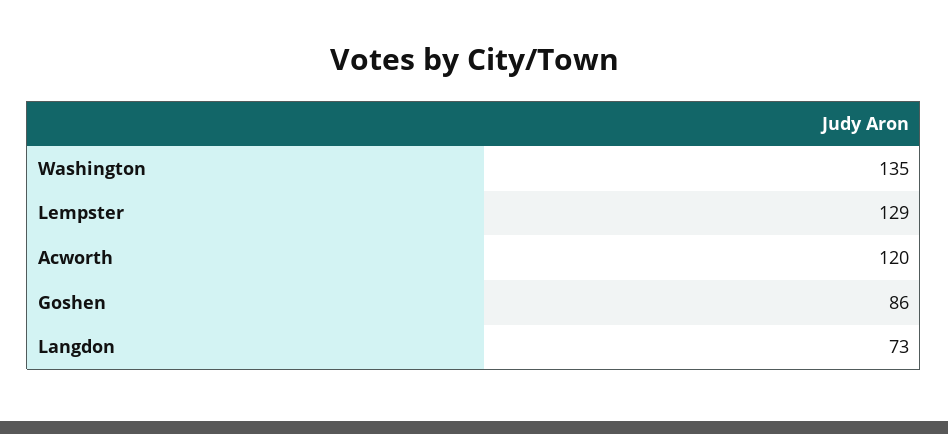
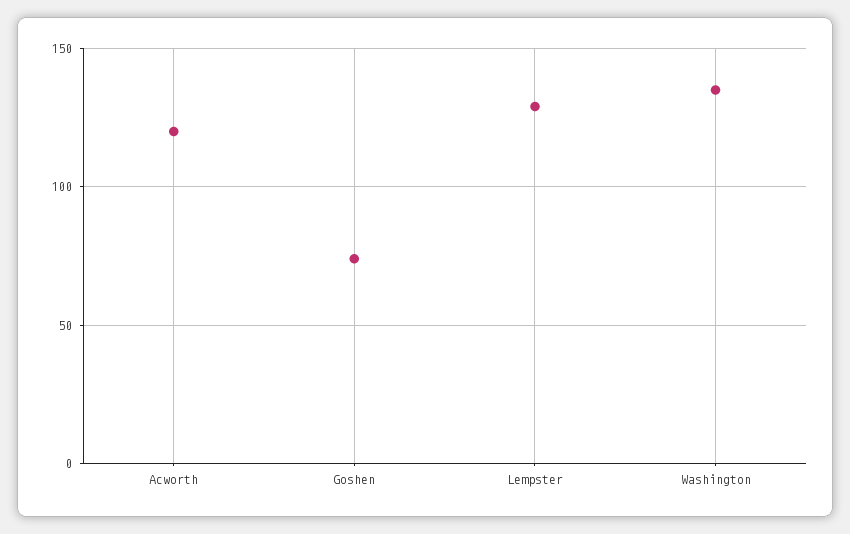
  {
    "Washington": 135,
    "Lempster": 129,
    "Acworth": 120,
-   "Goshen": 86,
+   "Goshen": 75
-   "Langdon": 73
  }

